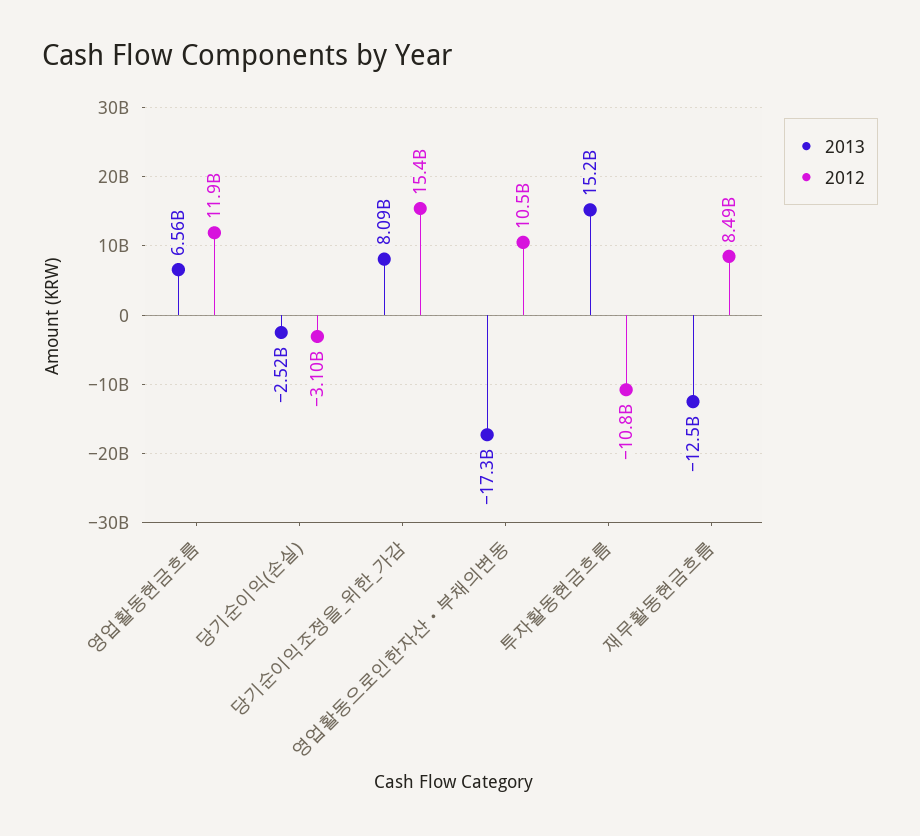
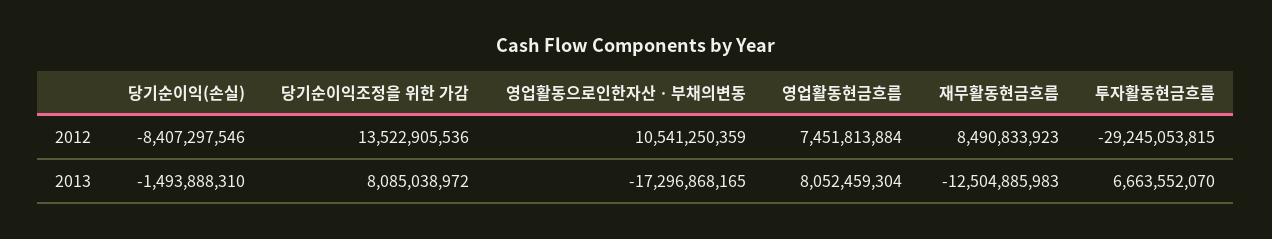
  {
    "2013": {
-     "영업활동현금흐름": 6560000000,
+     "영업활동현금흐름": 8052459304,
-     "당기순이익(손실)": -2520000000,
+     "당기순이익(손실)": -1493888310,
      "당기순이익조정을_위한_가감": 8085038972,
      "영업활동으로인한자산ㆍ부채의변동": -17296868165,
-     "투자활동현금흐름": 15200000000,
+     "투자활동현금흐름": 6663552070,
      "재무활동현금흐름": -12504885983
    },
    "2012": {
-     "영업활동현금흐름": 11900000000,
+     "영업활동현금흐름": 7451813884,
-     "당기순이익(손실)": -3100000000,
+     "당기순이익(손실)": -8407297546,
-     "당기순이익조정을_위한_가감": 15400000000,
+     "당기순이익조정을_위한_가감": 13522905536,
      "영업활동으로인한자산ㆍ부채의변동": 10541250359,
-     "투자활동현금흐름": -10800000000,
+     "투자활동현금흐름": -29245053815,
      "재무활동현금흐름": 8490833923
    }
  }

